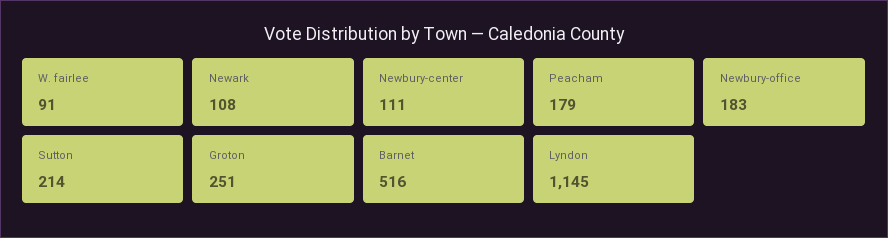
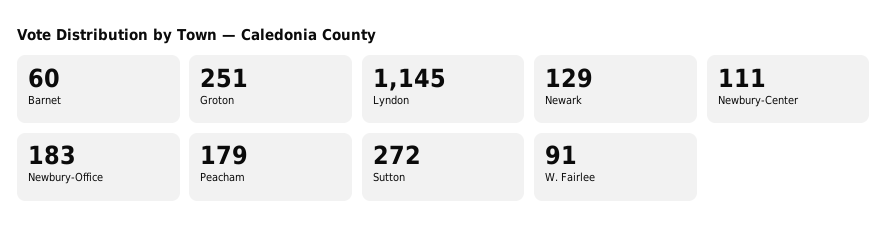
  {
    "W. fairlee": 91,
-   "Newark": 108,
+   "Newark": 129,
    "Newbury-center": 111,
    "Peacham": 179,
    "Newbury-office": 183,
-   "Sutton": 214,
+   "Sutton": 272,
    "Groton": 251,
-   "Barnet": 516,
+   "Barnet": 60,
    "Lyndon": 1145
  }

